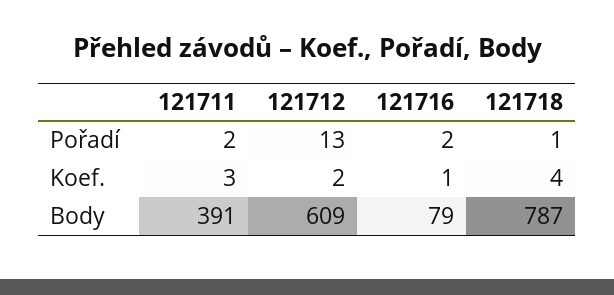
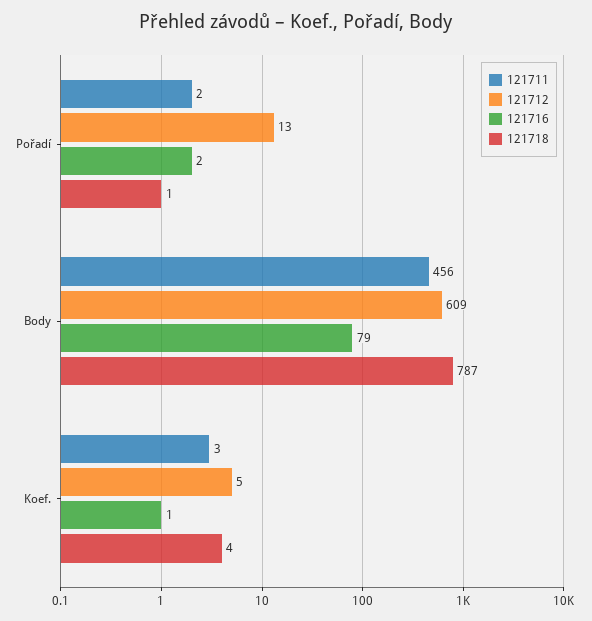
  {
    "121711": {
      "Pořadí": 2,
      "Koef.": 3,
-     "Body": 391
+     "Body": 456
    },
    "121712": {
      "Pořadí": 13,
-     "Koef.": 2,
+     "Koef.": 5,
      "Body": 609
    },
    "121716": {
      "Pořadí": 2,
      "Koef.": 1,
      "Body": 79
    },
    "121718": {
      "Pořadí": 1,
      "Koef.": 4,
      "Body": 787
    }
  }

